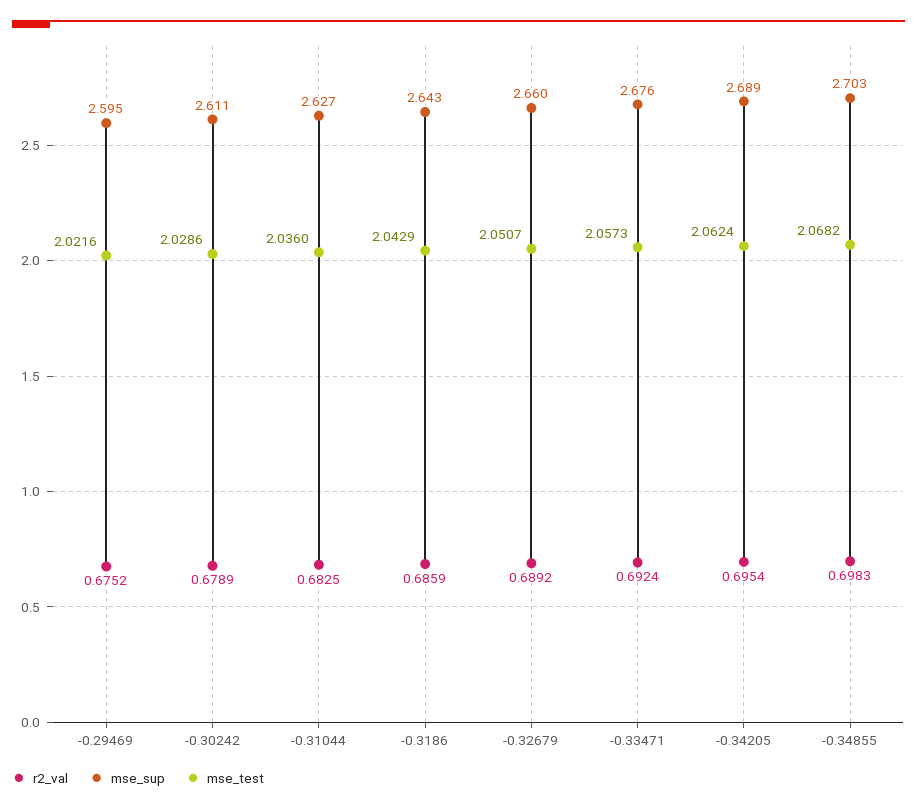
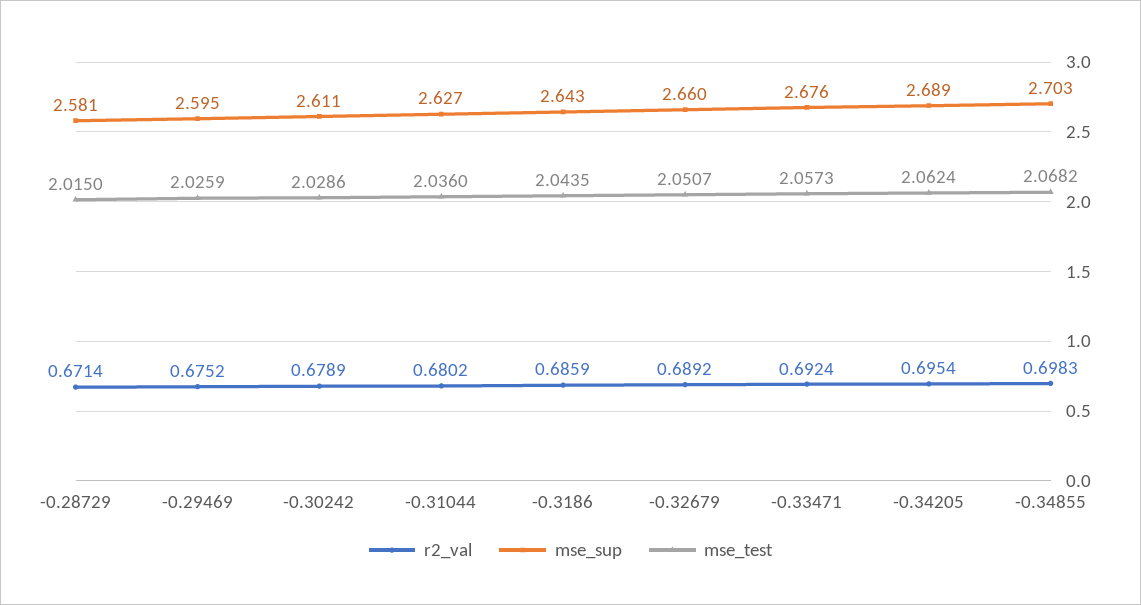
  {
    "r2_val": {
      "-0.29469": 0.6752,
      "-0.30242": 0.6789,
-     "-0.31044": 0.6825,
+     "-0.31044": 0.6802,
      "-0.3186": 0.6859,
      "-0.32679": 0.6892,
      "-0.33471": 0.6924,
      "-0.34205": 0.6954,
-     "-0.34855": 0.6983
+     "-0.34855": 0.6983,
+     "-0.28729": 0.6714
    },
    "mse_sup": {
      "-0.29469": 2.595,
      "-0.30242": 2.611,
      "-0.31044": 2.627,
      "-0.3186": 2.643,
      "-0.32679": 2.66,
      "-0.33471": 2.676,
      "-0.34205": 2.689,
-     "-0.34855": 2.703
+     "-0.34855": 2.703,
+     "-0.28729": 2.581
    },
    "mse_test": {
-     "-0.29469": 2.0216,
+     "-0.29469": 2.0259,
      "-0.30242": 2.0286,
      "-0.31044": 2.036,
-     "-0.3186": 2.0429,
+     "-0.3186": 2.0435,
      "-0.32679": 2.0507,
      "-0.33471": 2.0573,
      "-0.34205": 2.0624,
-     "-0.34855": 2.0682
+     "-0.34855": 2.0682,
+     "-0.28729": 2.015
    }
  }

